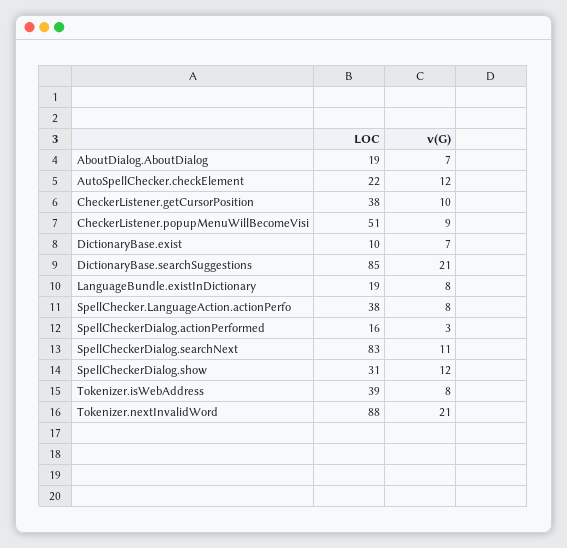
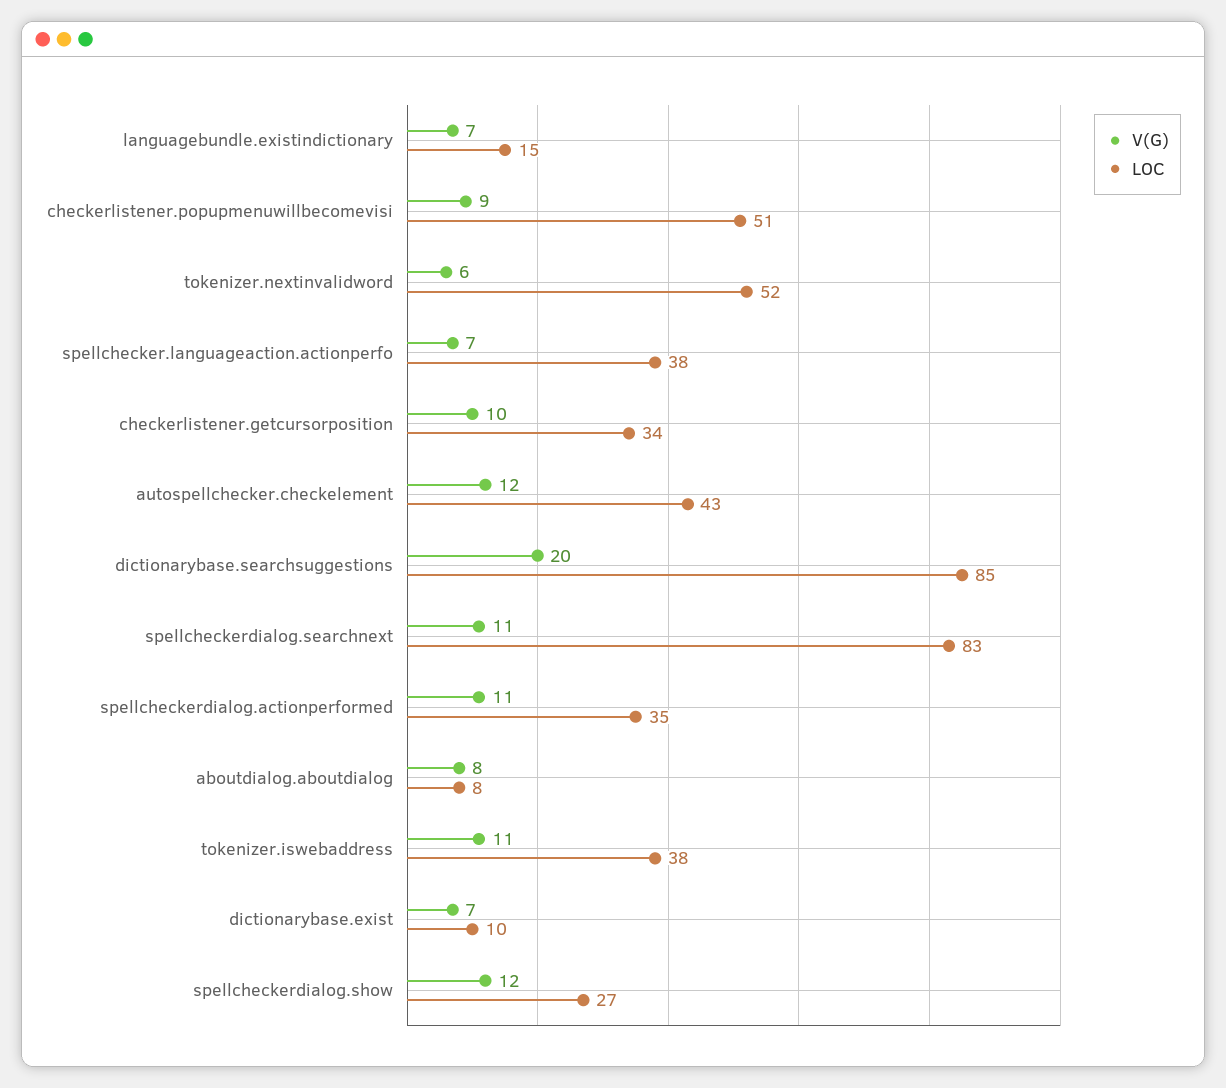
  {
    "LOC": {
-     "AboutDialog.AboutDialog": 19,
+     "AboutDialog.AboutDialog": 8,
-     "AutoSpellChecker.checkElement": 22,
+     "AutoSpellChecker.checkElement": 43,
-     "CheckerListener.getCursorPosition": 38,
+     "CheckerListener.getCursorPosition": 34,
      "CheckerListener.popupMenuWillBecomeVisi": 51,
      "DictionaryBase.exist": 10,
      "DictionaryBase.searchSuggestions": 85,
-     "LanguageBundle.existInDictionary": 19,
+     "LanguageBundle.existInDictionary": 15,
      "SpellChecker.LanguageAction.actionPerfo": 38,
-     "SpellCheckerDialog.actionPerformed": 16,
+     "SpellCheckerDialog.actionPerformed": 35,
      "SpellCheckerDialog.searchNext": 83,
-     "SpellCheckerDialog.show": 31,
+     "SpellCheckerDialog.show": 27,
-     "Tokenizer.isWebAddress": 39,
+     "Tokenizer.isWebAddress": 38,
-     "Tokenizer.nextInvalidWord": 88
+     "Tokenizer.nextInvalidWord": 52
    },
    "v(G)": {
-     "AboutDialog.AboutDialog": 7,
+     "AboutDialog.AboutDialog": 8,
      "AutoSpellChecker.checkElement": 12,
      "CheckerListener.getCursorPosition": 10,
      "CheckerListener.popupMenuWillBecomeVisi": 9,
      "DictionaryBase.exist": 7,
-     "DictionaryBase.searchSuggestions": 21,
+     "DictionaryBase.searchSuggestions": 20,
-     "LanguageBundle.existInDictionary": 8,
+     "LanguageBundle.existInDictionary": 7,
-     "SpellChecker.LanguageAction.actionPerfo": 8,
+     "SpellChecker.LanguageAction.actionPerfo": 7,
-     "SpellCheckerDialog.actionPerformed": 3,
+     "SpellCheckerDialog.actionPerformed": 11,
      "SpellCheckerDialog.searchNext": 11,
      "SpellCheckerDialog.show": 12,
-     "Tokenizer.isWebAddress": 8,
+     "Tokenizer.isWebAddress": 11,
-     "Tokenizer.nextInvalidWord": 21
+     "Tokenizer.nextInvalidWord": 6
    }
  }

